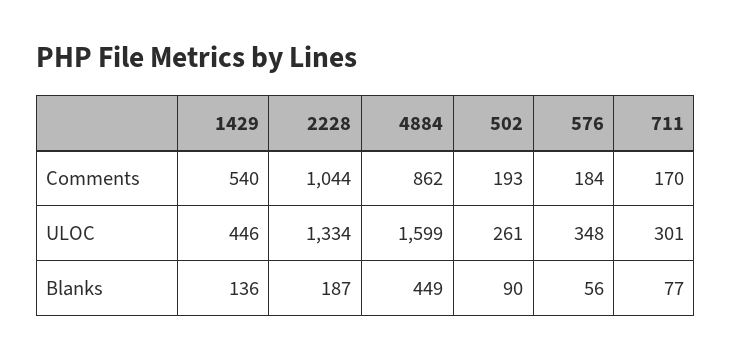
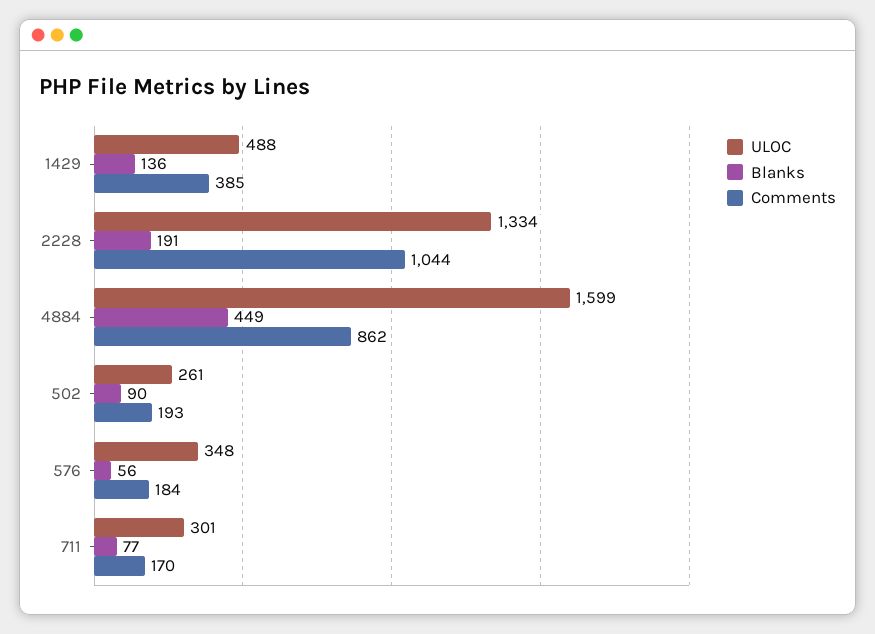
  {
    "Comments": {
-     "1429": 540,
+     "1429": 385,
      "2228": 1044,
      "4884": 862,
      "502": 193,
      "576": 184,
      "711": 170
    },
    "ULOC": {
-     "1429": 446,
+     "1429": 488,
      "2228": 1334,
      "4884": 1599,
      "502": 261,
      "576": 348,
      "711": 301
    },
    "Blanks": {
      "1429": 136,
-     "2228": 187,
+     "2228": 191,
      "4884": 449,
      "502": 90,
      "576": 56,
      "711": 77
    }
  }

